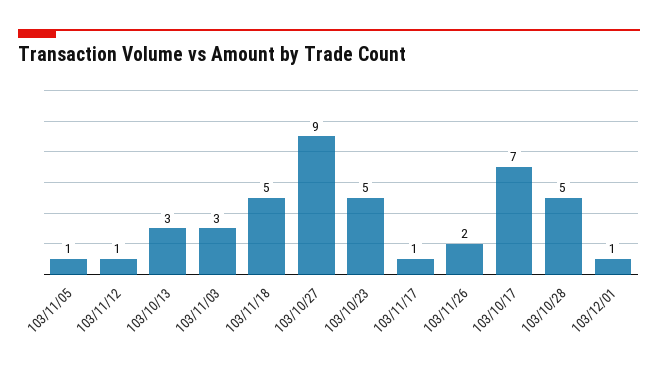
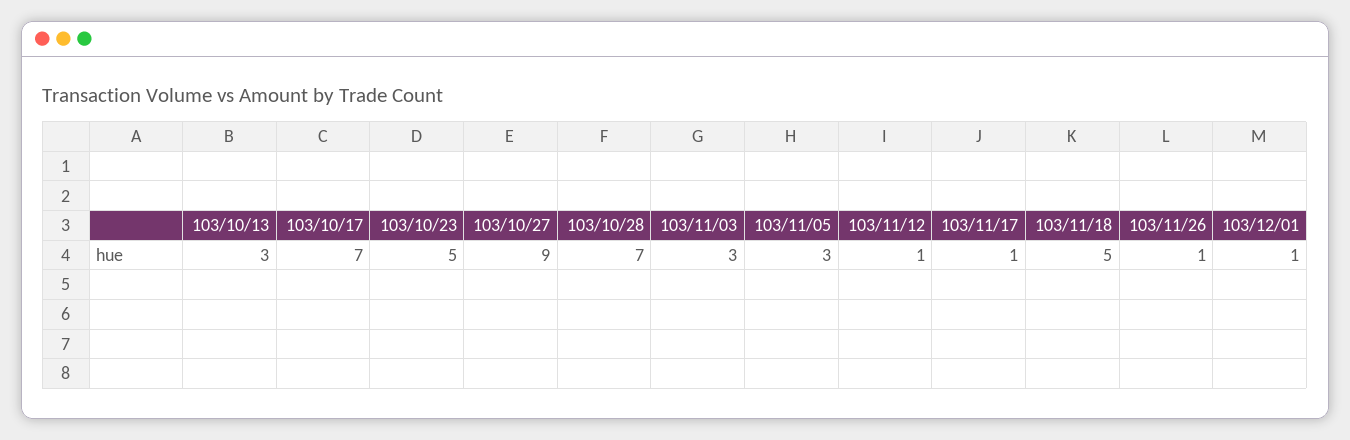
  {
-   "103/11/05": 1,
+   "103/11/05": 3,
    "103/11/12": 1,
    "103/10/13": 3,
    "103/11/03": 3,
    "103/11/18": 5,
    "103/10/27": 9,
    "103/10/23": 5,
    "103/11/17": 1,
-   "103/11/26": 2,
+   "103/11/26": 1,
    "103/10/17": 7,
-   "103/10/28": 5,
+   "103/10/28": 7,
    "103/12/01": 1
  }

